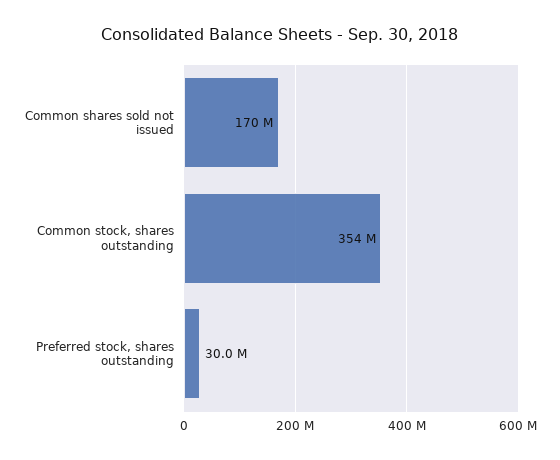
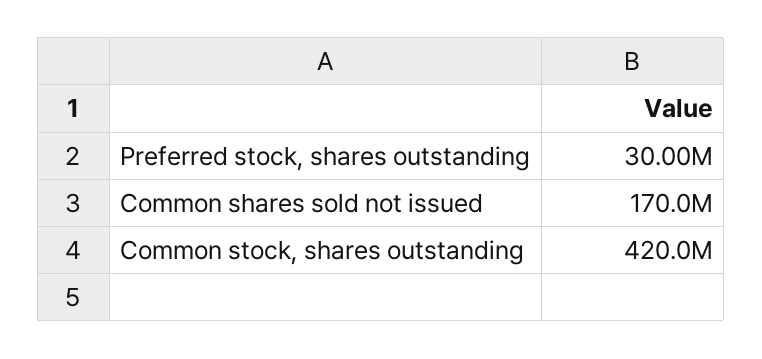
  {
    "Common shares sold not issued": 170000000,
-   "Common stock, shares outstanding": 354000000,
+   "Common stock, shares outstanding": 420000000,
    "Preferred stock, shares outstanding": 30000000
  }

